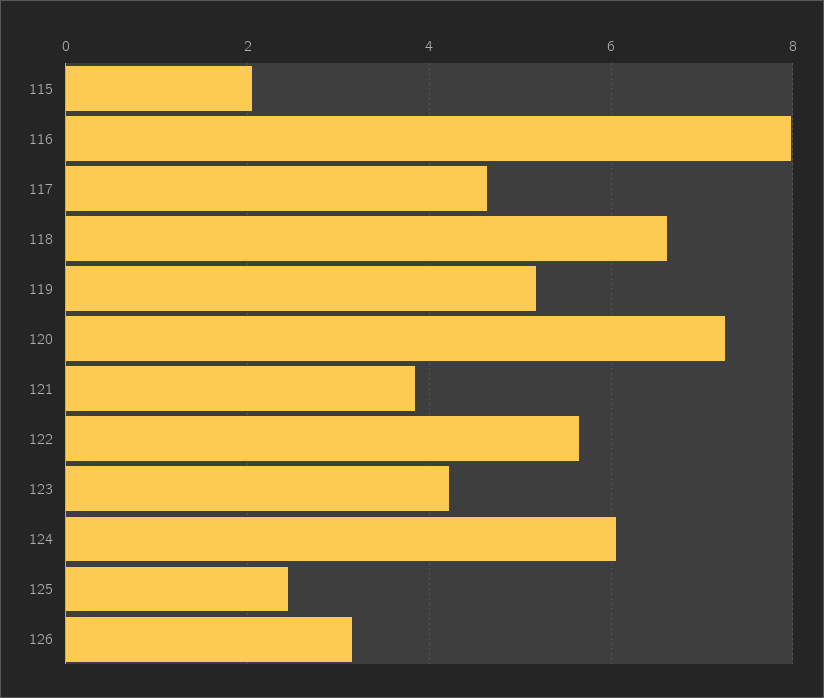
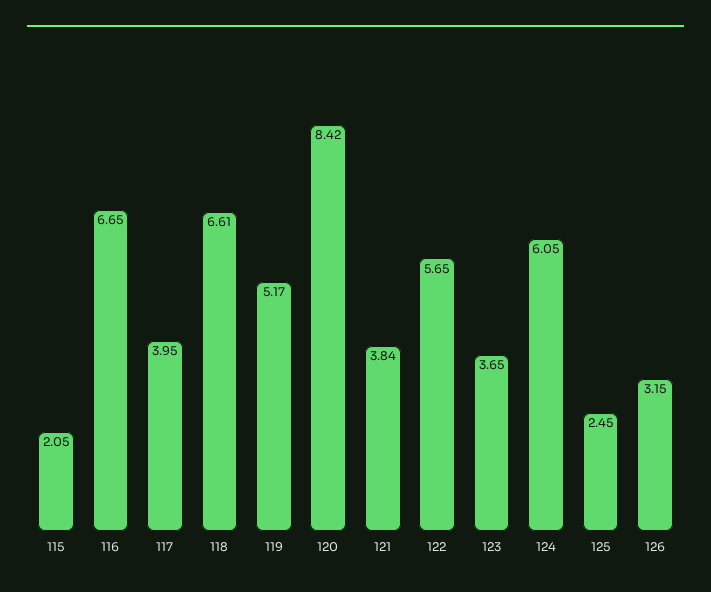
  {
    "115": 2.05,
-   "116": 8,
+   "116": 6.65,
-   "117": 4.6,
+   "117": 3.95,
    "118": 6.61,
    "119": 5.17,
-   "120": 7.2,
+   "120": 8.42,
    "121": 3.84,
    "122": 5.65,
-   "123": 4.2,
+   "123": 3.65,
    "124": 6.05,
    "125": 2.45,
    "126": 3.15
  }

